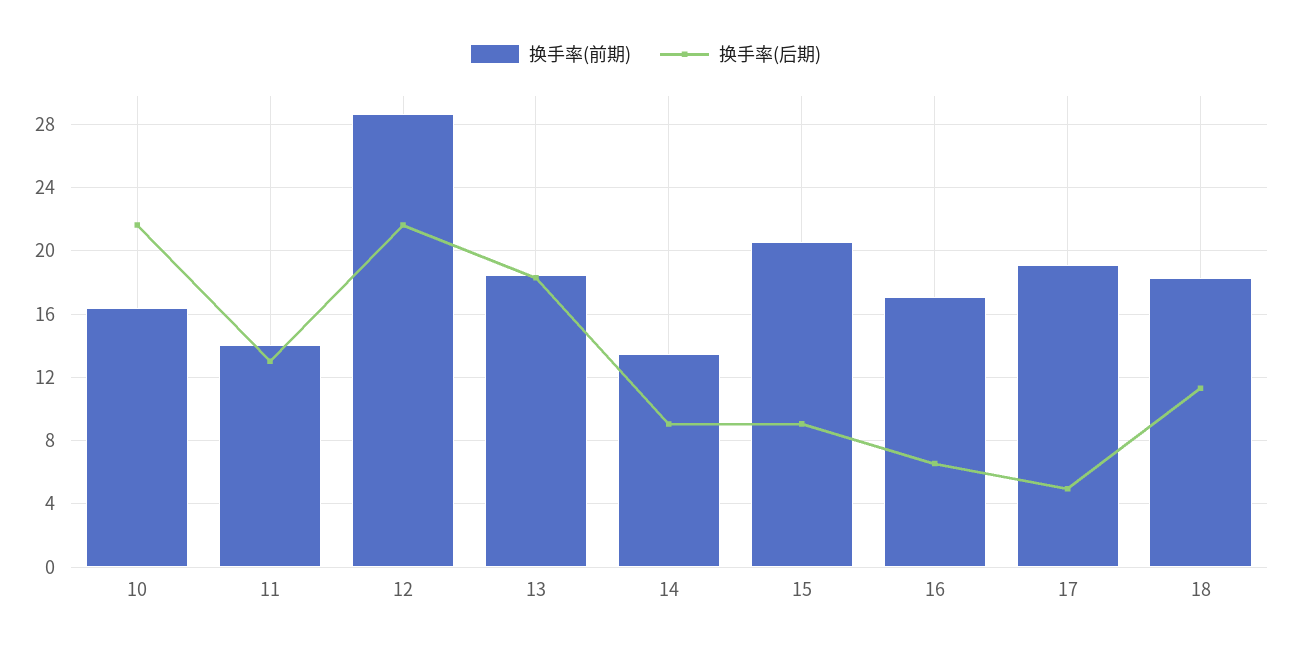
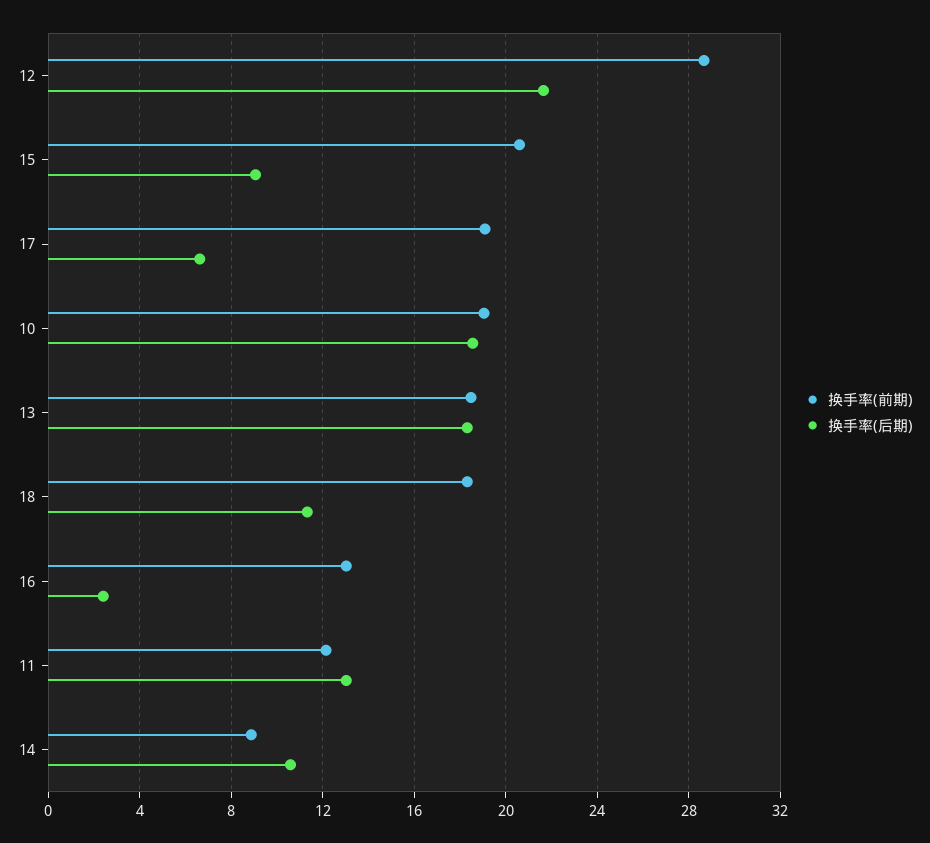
  {
    "换手率(前期)": {
-     "10": 16.5,
+     "10": 19,
-     "11": 14,
+     "11": 12,
      "12": 28.5,
      "13": 18.5,
-     "14": 13.5,
+     "14": 9,
      "15": 20.5,
-     "16": 17,
+     "16": 13,
      "17": 19,
      "18": 18.5
    },
    "换手率(后期)": {
-     "10": 21.5,
+     "10": 18.5,
      "11": 13,
      "12": 21.5,
      "13": 18.5,
-     "14": 9,
+     "14": 10.5,
      "15": 9,
-     "16": 6.5,
+     "16": 2.5,
-     "17": 5,
+     "17": 6.5,
      "18": 11.5
    }
  }

